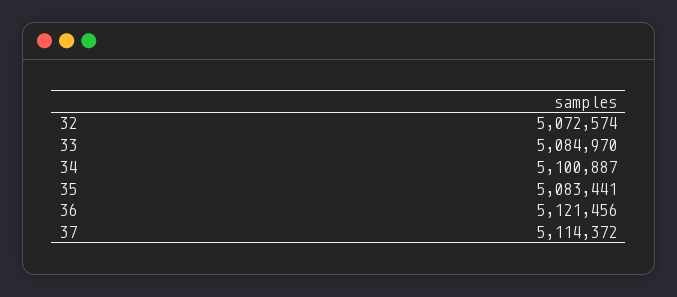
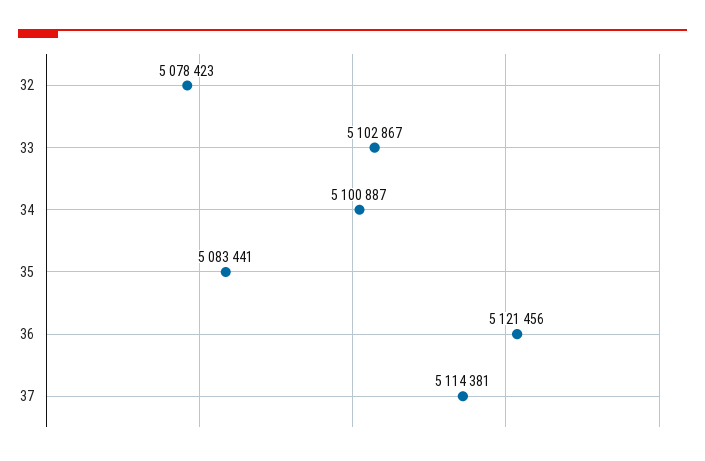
  {
-   "32": 5072574,
+   "32": 5078423,
-   "33": 5084970,
+   "33": 5102867,
    "34": 5100887,
    "35": 5083441,
    "36": 5121456,
-   "37": 5114372
+   "37": 5114381
  }

